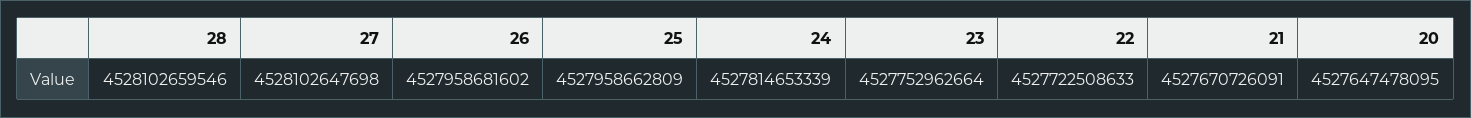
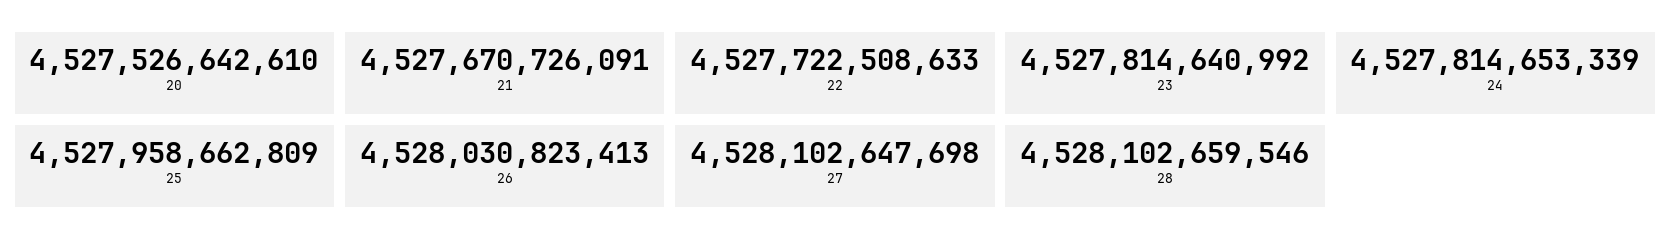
  {
    "28": 4528102659546,
    "27": 4528102647698,
-   "26": 4527958681602,
+   "26": 4528030823413,
    "25": 4527958662809,
    "24": 4527814653339,
-   "23": 4527752962664,
+   "23": 4527814640992,
    "22": 4527722508633,
    "21": 4527670726091,
-   "20": 4527647478095
+   "20": 4527526642610
  }

